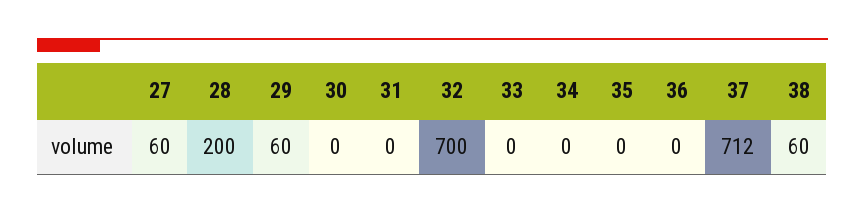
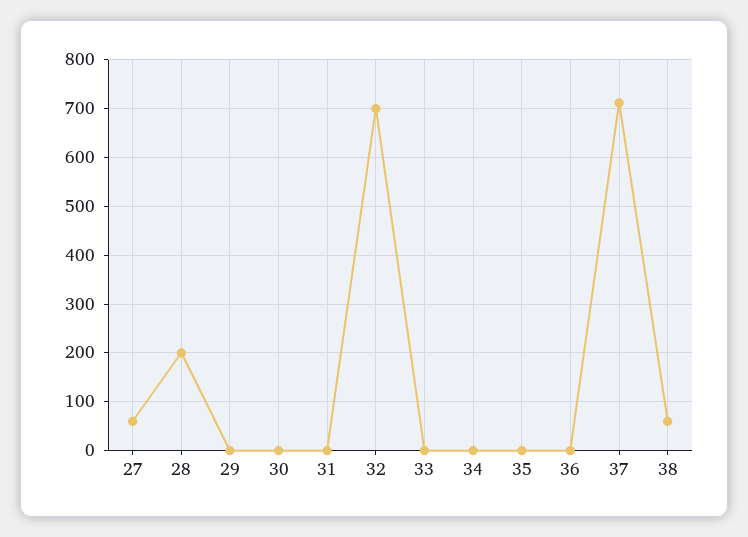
  {
    "27": 60,
    "28": 200,
-   "29": 60,
+   "29": 0,
    "30": 0,
    "31": 0,
    "32": 700,
    "33": 0,
    "34": 0,
    "35": 0,
    "36": 0,
    "37": 712,
    "38": 60
  }

